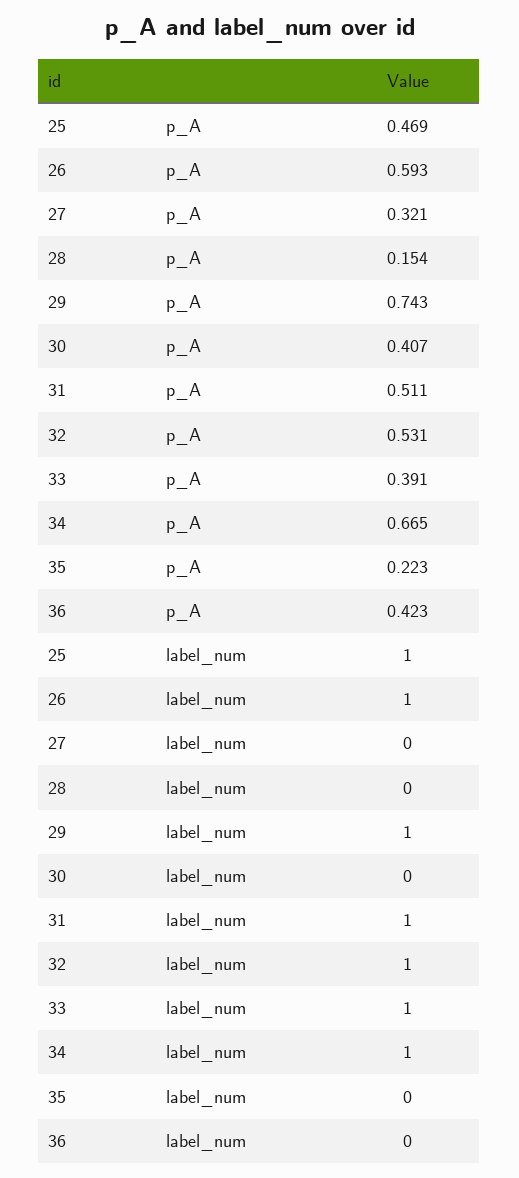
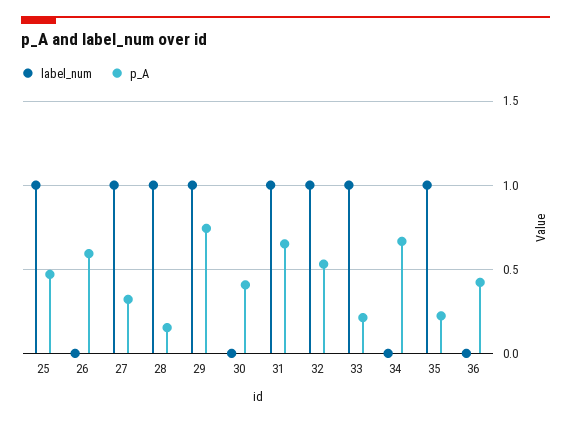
  {
    "p_A": {
      "25": 0.469,
      "26": 0.593,
      "27": 0.321,
      "28": 0.154,
      "29": 0.743,
      "30": 0.407,
-     "31": 0.511,
+     "31": 0.65,
      "32": 0.531,
-     "33": 0.391,
+     "33": 0.2,
      "34": 0.665,
      "35": 0.223,
      "36": 0.423
    },
    "label_num": {
      "25": 1,
-     "26": 1,
+     "26": 0,
-     "27": 0,
+     "27": 1,
-     "28": 0,
+     "28": 1,
      "29": 1,
      "30": 0,
      "31": 1,
      "32": 1,
      "33": 1,
-     "34": 1,
+     "34": 0,
-     "35": 0,
+     "35": 1,
      "36": 0
    }
  }

